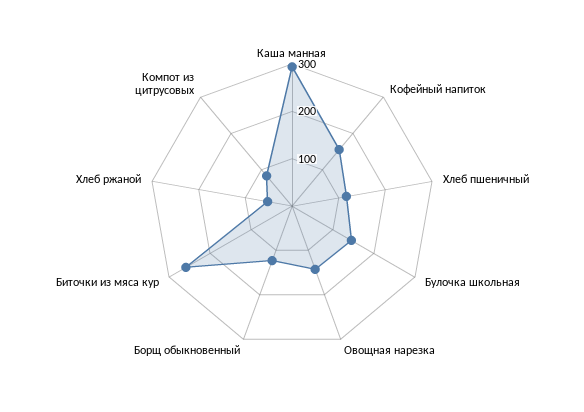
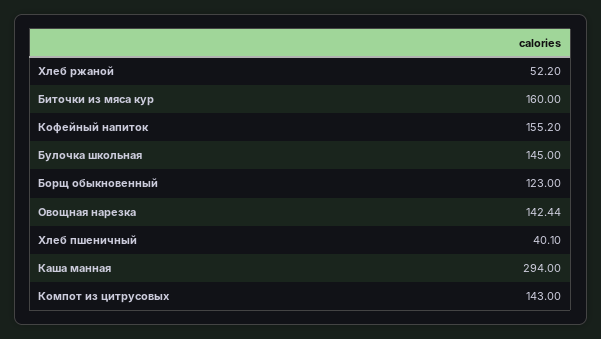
  {
    "Каша манная": 294,
    "Кофейный напиток": 155.2,
-   "Хлеб пшеничный": 120,
+   "Хлеб пшеничный": 40.1,
    "Булочка школьная": 145,
    "Овощная нарезка": 142.44,
    "Борщ обыкновенный": 123,
-   "Биточки из мяса кур": 260,
+   "Биточки из мяса кур": 160,
    "Хлеб ржаной": 52.2,
-   "Компот из цитрусовых": 80
+   "Компот из цитрусовых": 143
  }

